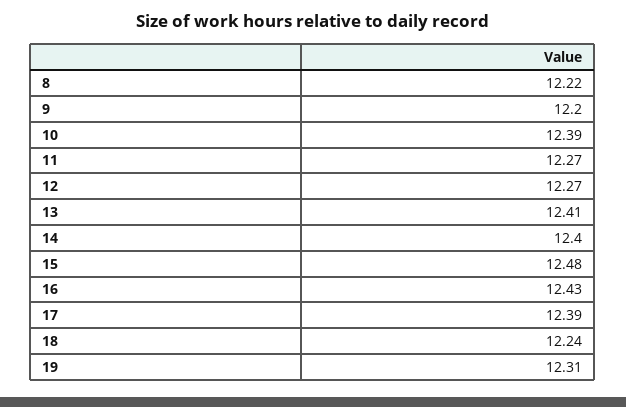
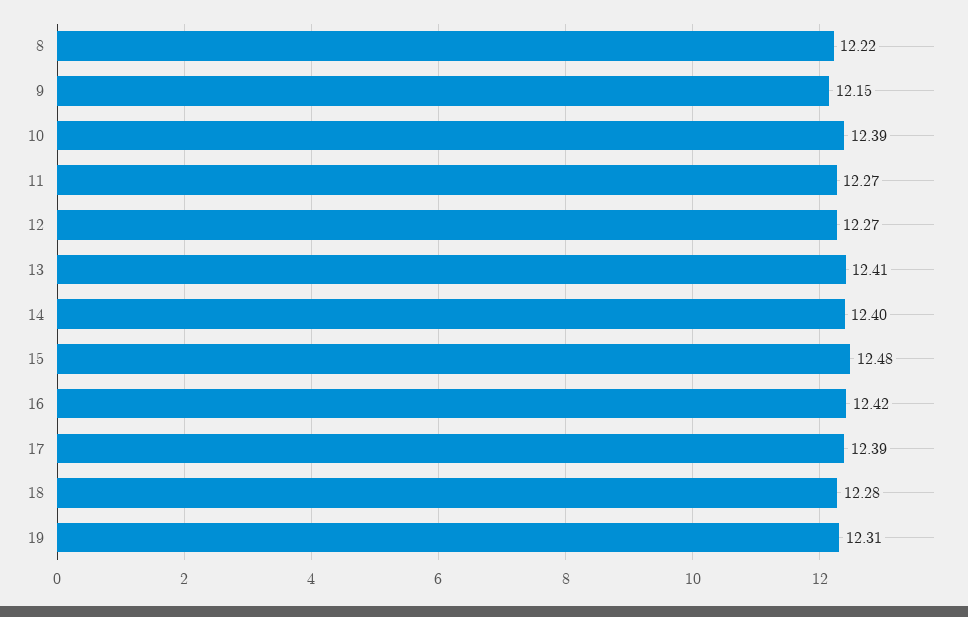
  {
    "8": 12.22,
-   "9": 12.2,
+   "9": 12.15,
    "10": 12.39,
    "11": 12.27,
    "12": 12.27,
    "13": 12.41,
    "14": 12.4,
    "15": 12.48,
-   "16": 12.43,
+   "16": 12.42,
    "17": 12.39,
-   "18": 12.24,
+   "18": 12.28,
    "19": 12.31
  }

